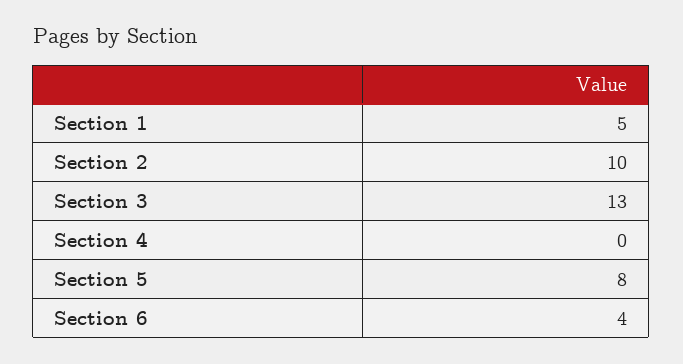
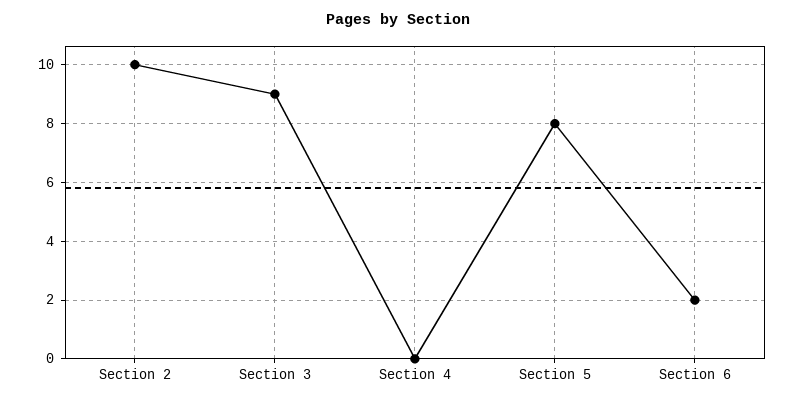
  {
-   "Section 1": 5,
    "Section 2": 10,
-   "Section 3": 13,
+   "Section 3": 9,
    "Section 4": 0,
    "Section 5": 8,
-   "Section 6": 4
+   "Section 6": 2
  }

